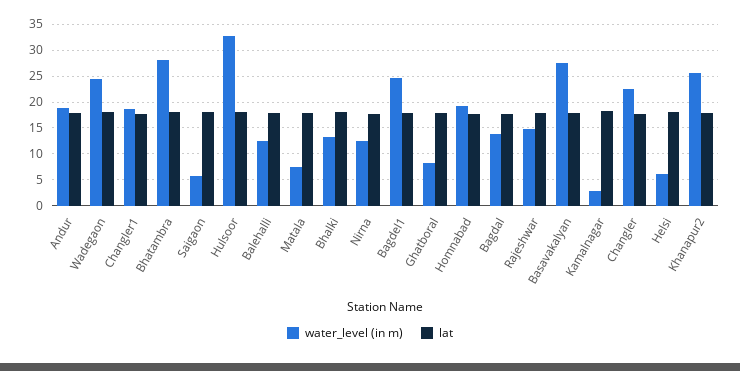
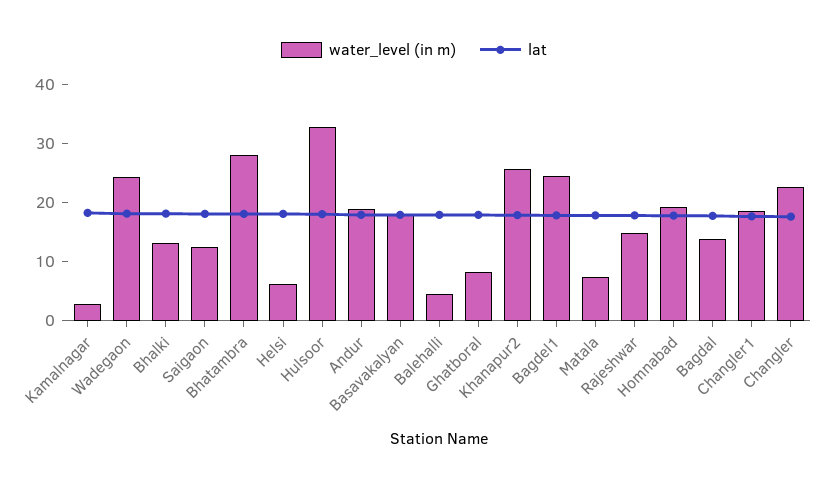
  {
    "water_level (in m)": {
      "Andur": 18,
      "Wadegaon": 24,
      "Changler1": 18,
      "Bhatambra": 28,
-     "Saigaon": 5,
+     "Saigaon": 12,
      "Hulsoor": 32,
-     "Balehalli": 12.5,
+     "Balehalli": 4,
      "Matala": 8,
      "Bhalki": 14,
-     "Nirna": 12.5,
      "Bagdel1": 24,
      "Ghatboral": 8,
      "Homnabad": 20,
      "Bagdal": 14,
      "Rajeshwar": 14,
-     "Basavakalyan": 27.5,
+     "Basavakalyan": 18,
      "Kamalnagar": 2,
      "Changler": 22,
      "Helsi": 6,
      "Khanapur2": 26
    },
    "lat": {
      "Andur": 18,
      "Wadegaon": 18,
      "Changler1": 18,
      "Bhatambra": 18,
      "Saigaon": 18,
      "Hulsoor": 18,
      "Balehalli": 18,
      "Matala": 18,
      "Bhalki": 18,
-     "Nirna": 17.5,
      "Bagdel1": 18,
      "Ghatboral": 18,
      "Homnabad": 18,
      "Bagdal": 18,
      "Rajeshwar": 18,
      "Basavakalyan": 18,
      "Kamalnagar": 18,
      "Changler": 18,
      "Helsi": 18,
      "Khanapur2": 18
    }
  }

